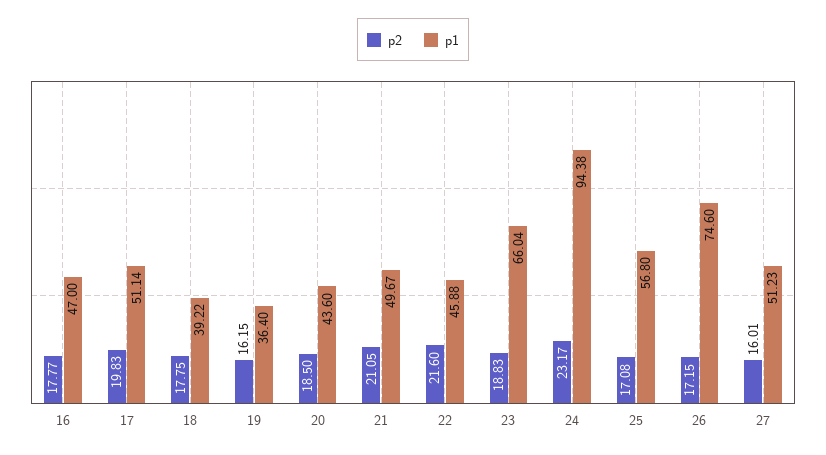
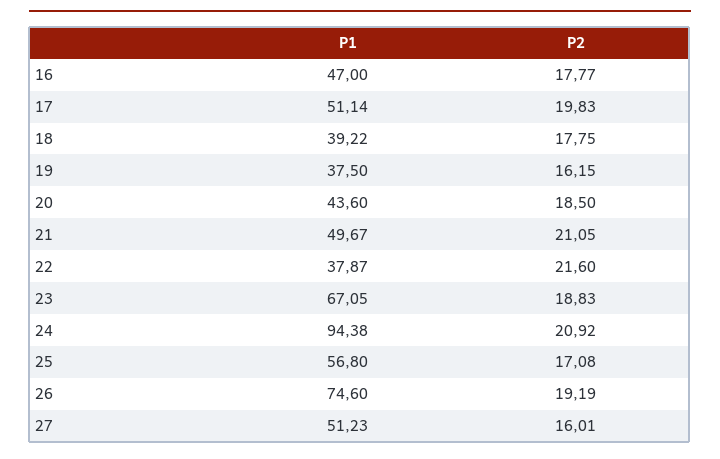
  {
    "p2": {
      "16": 17.77,
      "17": 19.83,
      "18": 17.75,
      "19": 16.15,
      "20": 18.5,
      "21": 21.05,
      "22": 21.6,
      "23": 18.83,
-     "24": 23.17,
+     "24": 20.92,
      "25": 17.08,
-     "26": 17.15,
+     "26": 19.19,
      "27": 16.01
    },
    "p1": {
      "16": 47,
      "17": 51.14,
      "18": 39.22,
-     "19": 36.4,
+     "19": 37.5,
      "20": 43.6,
      "21": 49.67,
-     "22": 45.88,
+     "22": 37.87,
-     "23": 66.04,
+     "23": 67.05,
      "24": 94.38,
      "25": 56.8,
      "26": 74.6,
      "27": 51.23
    }
  }

